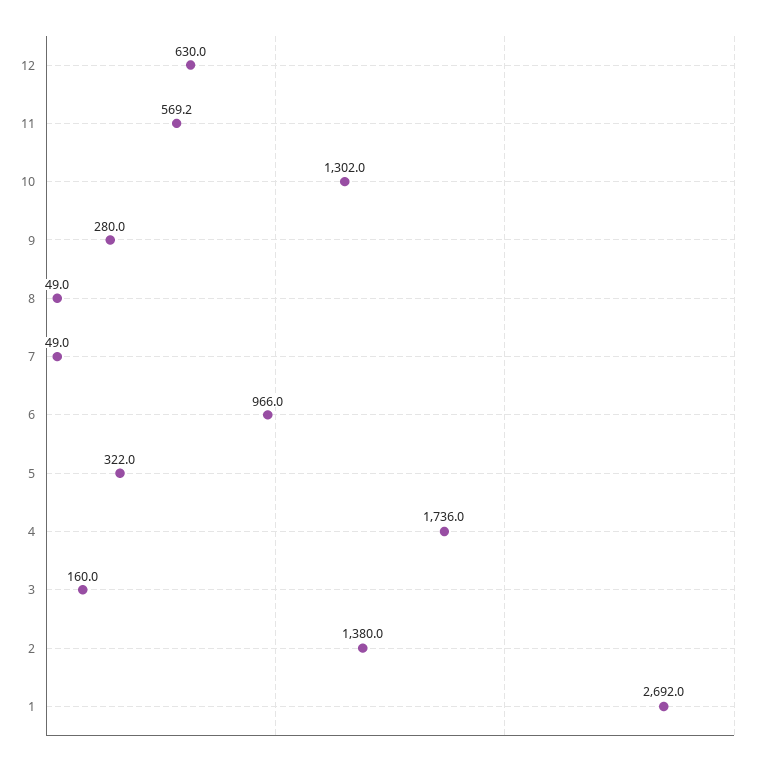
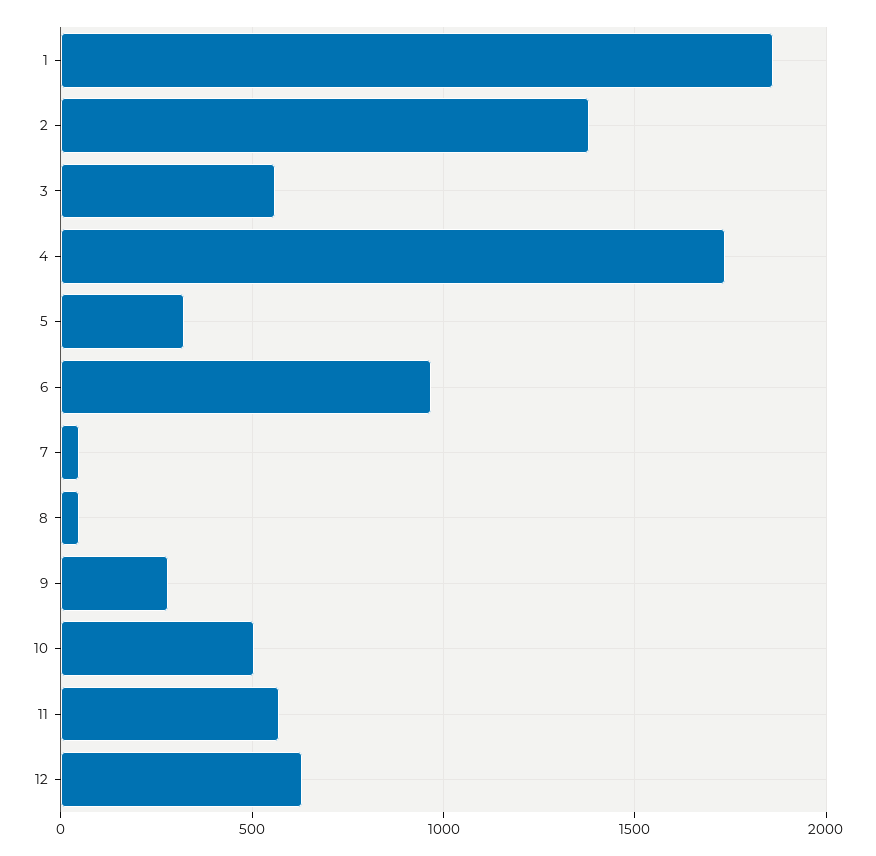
  {
    "12": 630,
    "11": 569.2,
-   "10": 1302,
+   "10": 500,
    "9": 280,
    "8": 49,
    "7": 49,
    "6": 966,
    "5": 322,
    "4": 1736,
-   "3": 160,
+   "3": 550,
    "2": 1380,
-   "1": 2692
+   "1": 1850
  }

